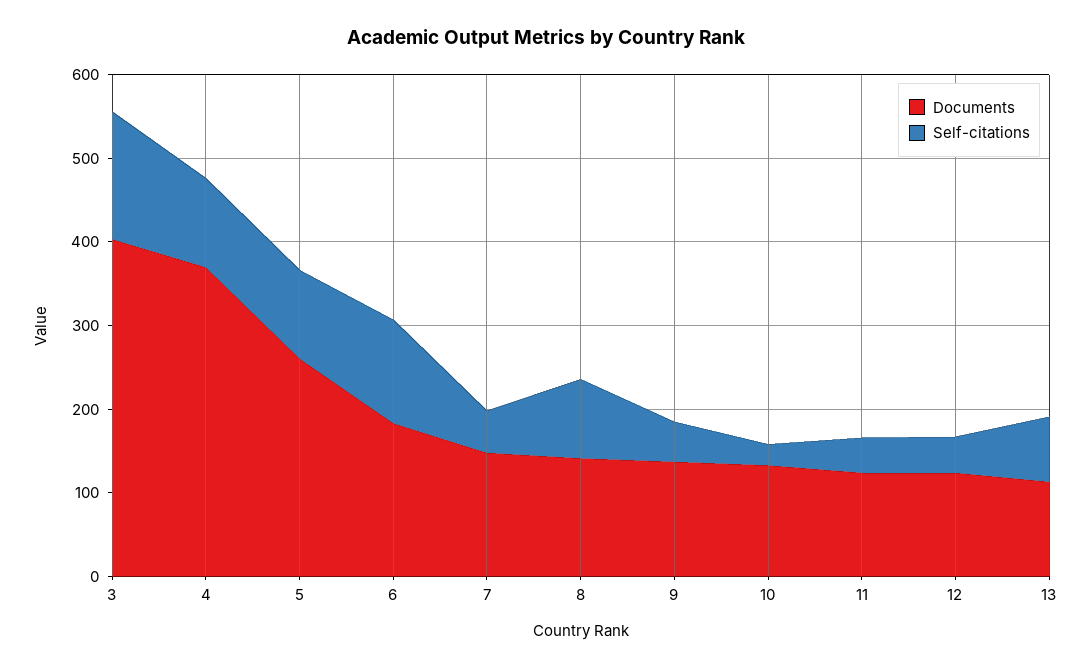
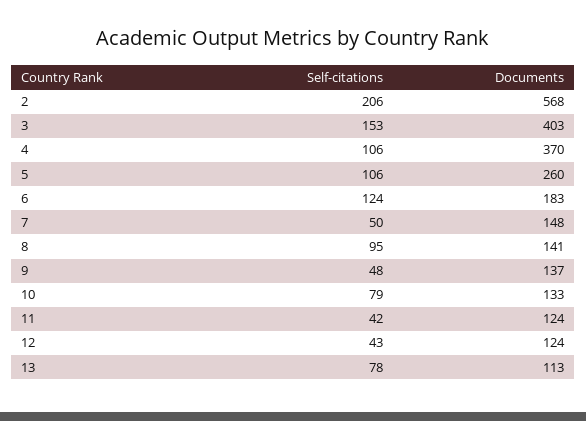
  {
    "Documents": {
      "3": 403,
      "4": 370,
      "5": 260,
      "6": 183,
      "7": 148,
      "8": 141,
      "9": 137,
      "10": 133,
      "11": 124,
      "12": 124,
-     "13": 113
+     "13": 113,
+     "2": 568
    },
    "Self-citations": {
      "3": 153,
      "4": 106,
      "5": 106,
      "6": 124,
      "7": 50,
      "8": 95,
      "9": 48,
-     "10": 20,
+     "10": 79,
      "11": 42,
      "12": 43,
-     "13": 78
+     "13": 78,
+     "2": 206
    }
  }

